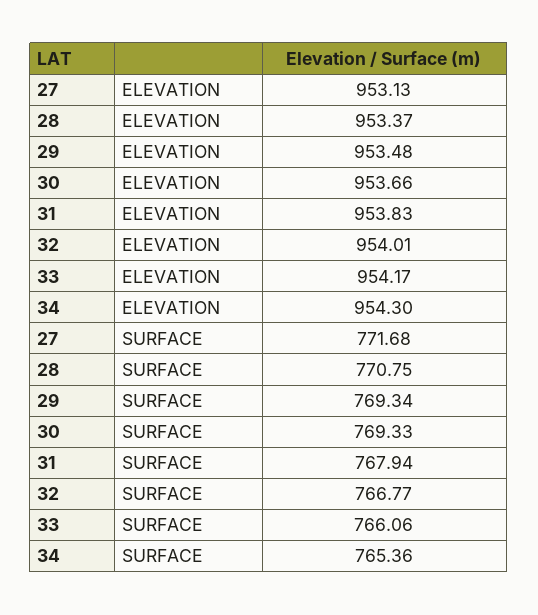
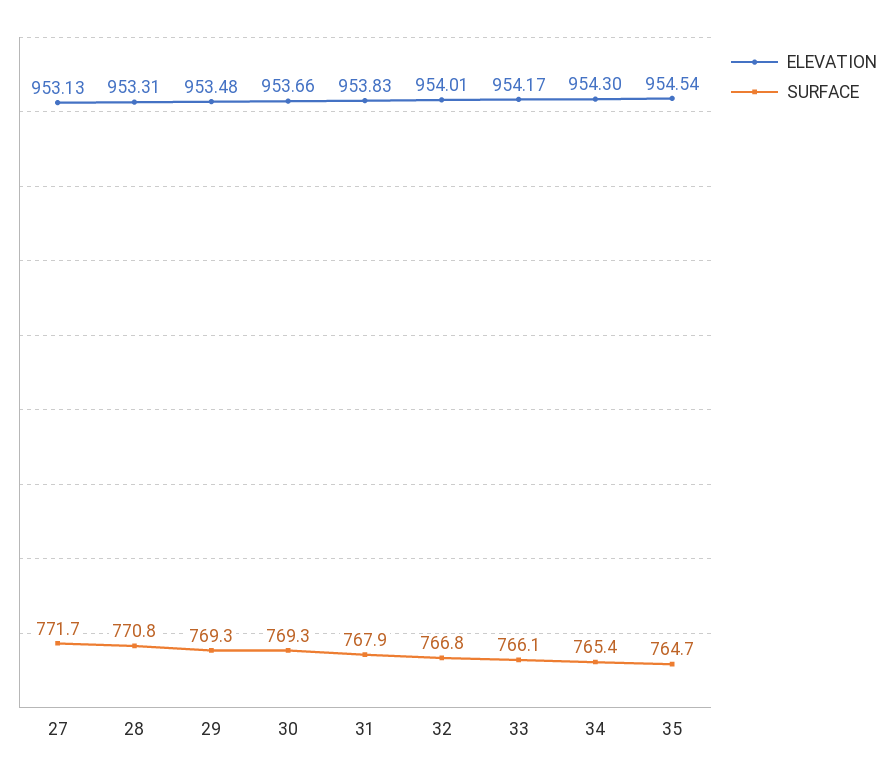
  {
    "ELEVATION": {
      "27": 953.13,
-     "28": 953.37,
+     "28": 953.31,
      "29": 953.48,
      "30": 953.66,
      "31": 953.83,
      "32": 954.01,
      "33": 954.17,
-     "34": 954.3
+     "34": 954.3,
+     "35": 954.54
    },
    "SURFACE": {
      "27": 771.68,
      "28": 770.75,
      "29": 769.34,
      "30": 769.33,
      "31": 767.94,
      "32": 766.77,
      "33": 766.06,
-     "34": 765.36
+     "34": 765.36,
+     "35": 764.7
    }
  }

